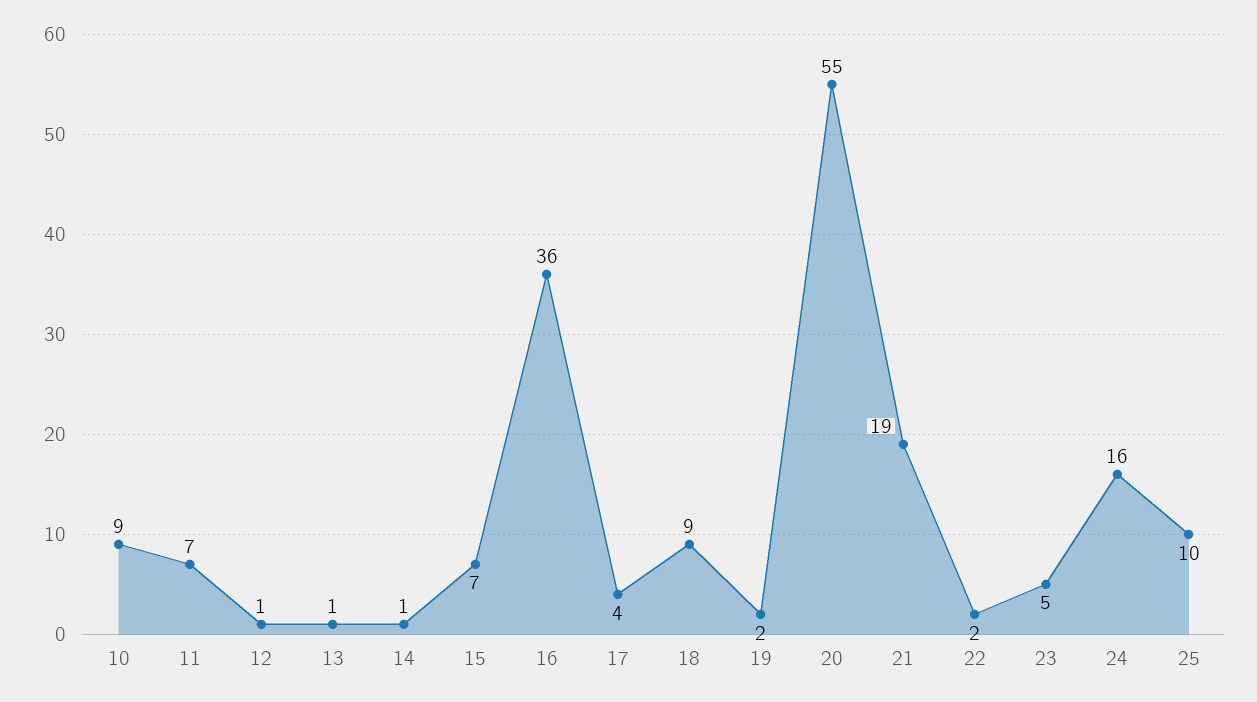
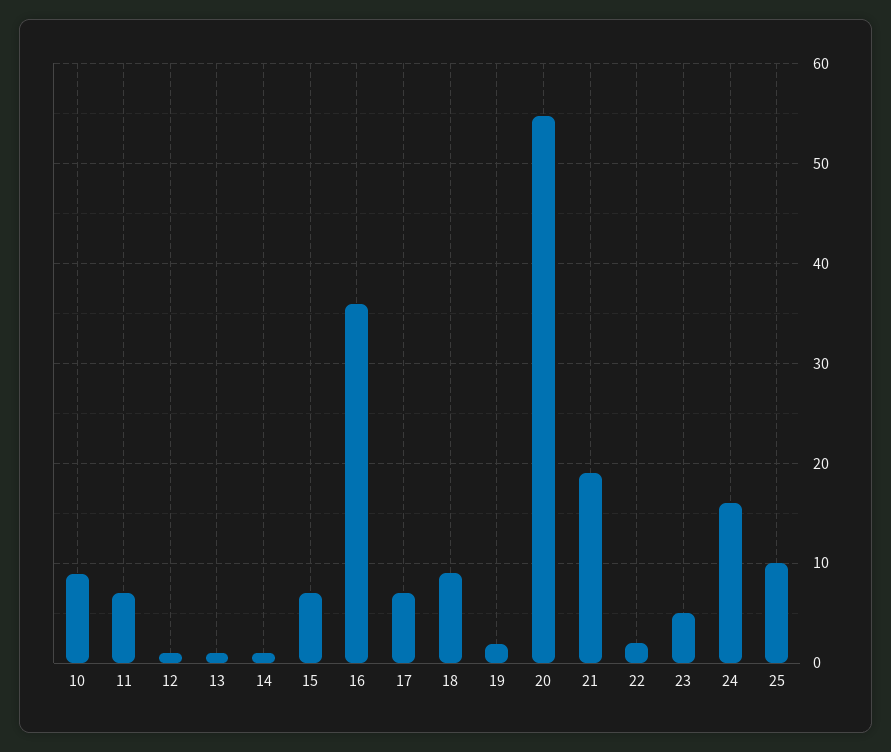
  {
    "10": 9,
    "11": 7,
    "12": 1,
    "13": 1,
    "14": 1,
    "15": 7,
    "16": 36,
-   "17": 4,
+   "17": 7,
    "18": 9,
    "19": 2,
    "20": 55,
    "21": 19,
    "22": 2,
    "23": 5,
    "24": 16,
    "25": 10
  }

